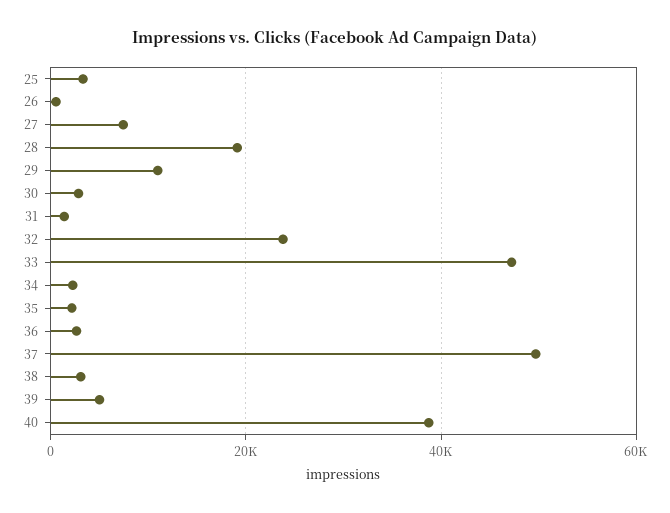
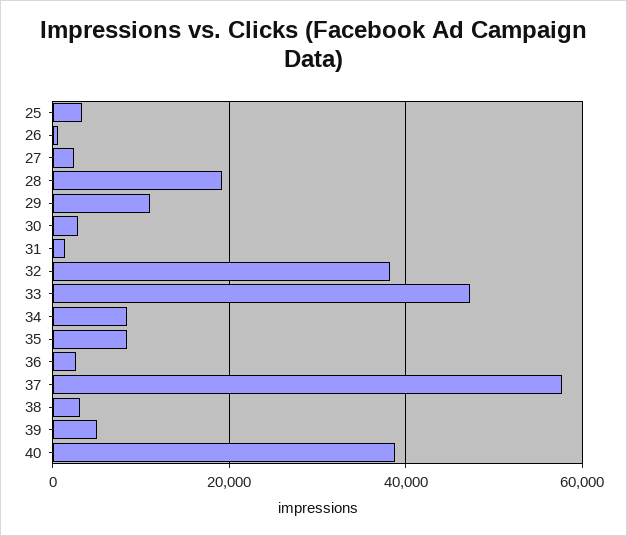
  {
    "25": 4000,
    "26": 0,
-   "27": 8000,
+   "27": 2000,
    "28": 20000,
    "29": 10000,
    "30": 2000,
    "31": 2000,
-   "32": 24000,
+   "32": 38000,
    "33": 48000,
-   "34": 2000,
+   "34": 8000,
-   "35": 2000,
+   "35": 8000,
    "36": 2000,
-   "37": 50000,
+   "37": 58000,
    "38": 4000,
    "39": 6000,
    "40": 38000
  }

